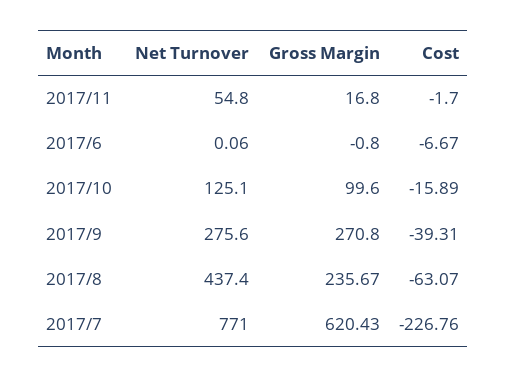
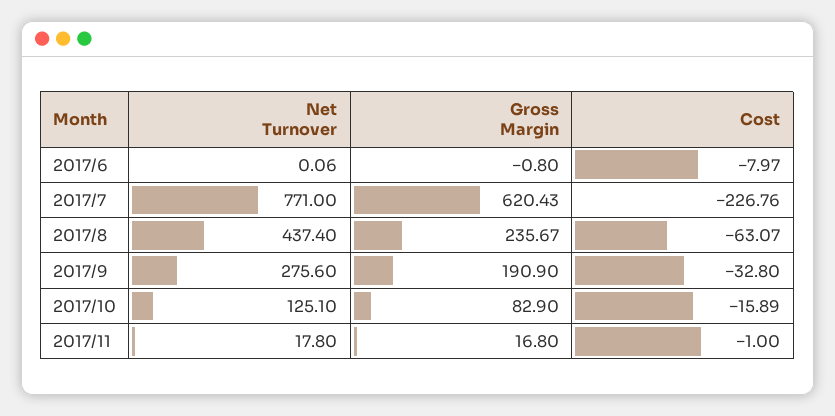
  {
    "Net Turnover": {
-     "2017/11": 54.8,
+     "2017/11": 17.8,
      "2017/6": 0.06,
      "2017/10": 125.1,
      "2017/9": 275.6,
      "2017/8": 437.4,
      "2017/7": 771
    },
    "Gross Margin": {
      "2017/11": 16.8,
      "2017/6": -0.8,
-     "2017/10": 99.6,
+     "2017/10": 82.9,
-     "2017/9": 270.8,
+     "2017/9": 190.9,
      "2017/8": 235.67,
      "2017/7": 620.43
    },
    "Cost": {
-     "2017/11": -1.7,
+     "2017/11": -1,
-     "2017/6": -6.67,
+     "2017/6": -7.97,
      "2017/10": -15.89,
-     "2017/9": -39.31,
+     "2017/9": -32.8,
      "2017/8": -63.07,
      "2017/7": -226.76
    }
  }

